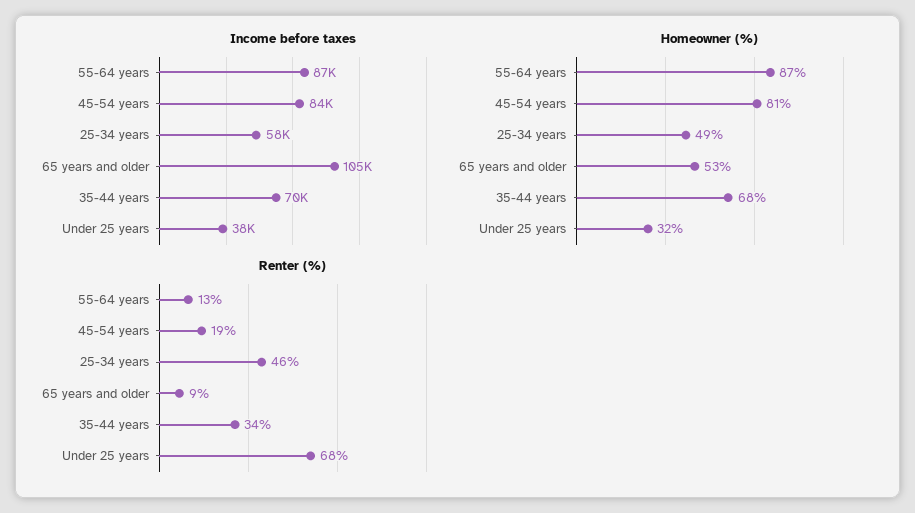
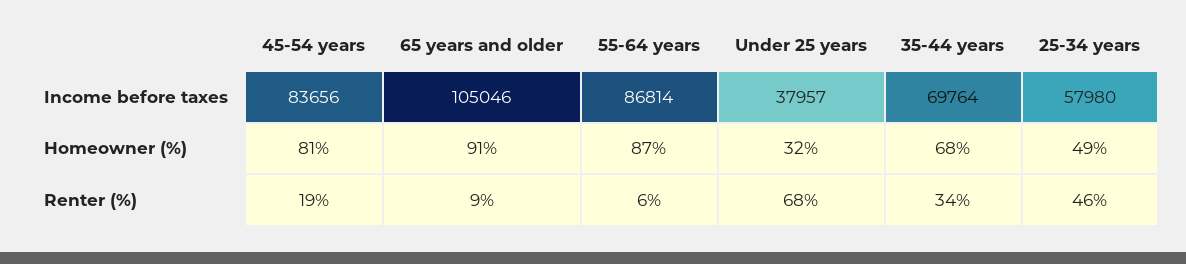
  {
    "Income before taxes": {
      "55-64 years": 86814,
      "45-54 years": 83656,
      "25-34 years": 57980,
      "65 years and older": 105046,
      "35-44 years": 69764,
      "Under 25 years": 37957
    },
    "Homeowner (%)": {
      "55-64 years": 87,
      "45-54 years": 81,
      "25-34 years": 49,
-     "65 years and older": 53,
+     "65 years and older": 91,
      "35-44 years": 68,
      "Under 25 years": 32
    },
    "Renter (%)": {
-     "55-64 years": 13,
+     "55-64 years": 6,
      "45-54 years": 19,
      "25-34 years": 46,
      "65 years and older": 9,
      "35-44 years": 34,
      "Under 25 years": 68
    }
  }

